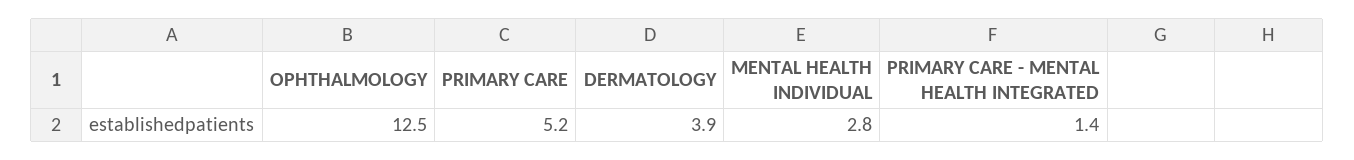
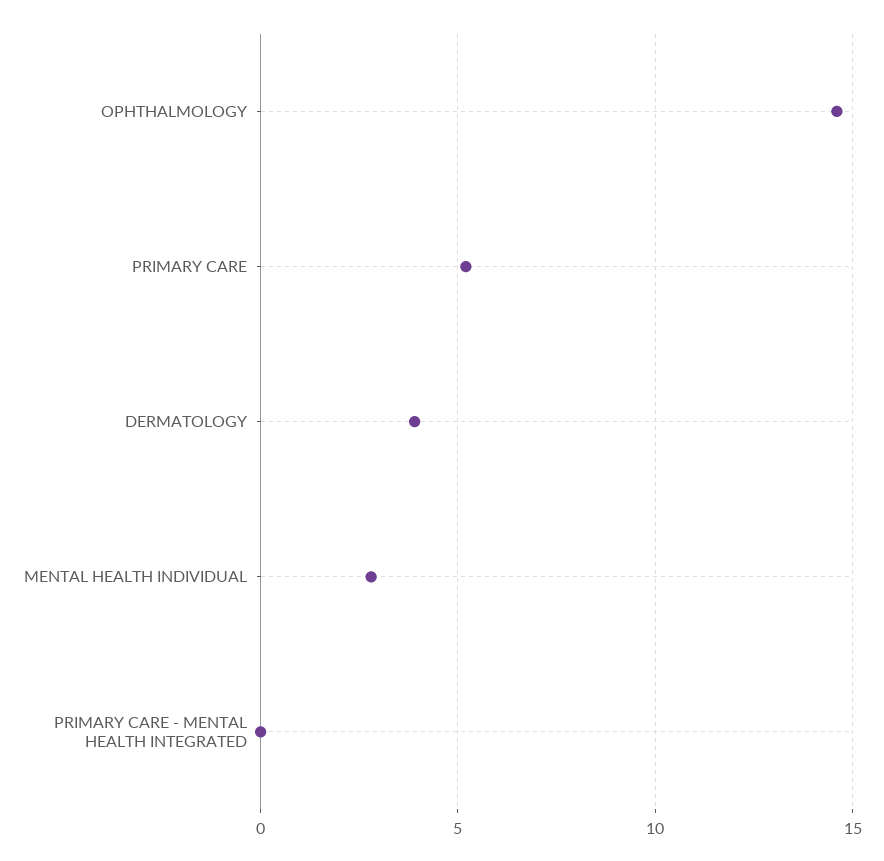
  {
-   "OPHTHALMOLOGY": 12.5,
+   "OPHTHALMOLOGY": 14.5,
    "PRIMARY CARE": 5.2,
    "DERMATOLOGY": 3.9,
    "MENTAL HEALTH INDIVIDUAL": 2.8,
-   "PRIMARY CARE - MENTAL HEALTH INTEGRATED": 1.4
+   "PRIMARY CARE - MENTAL HEALTH INTEGRATED": 0
  }

